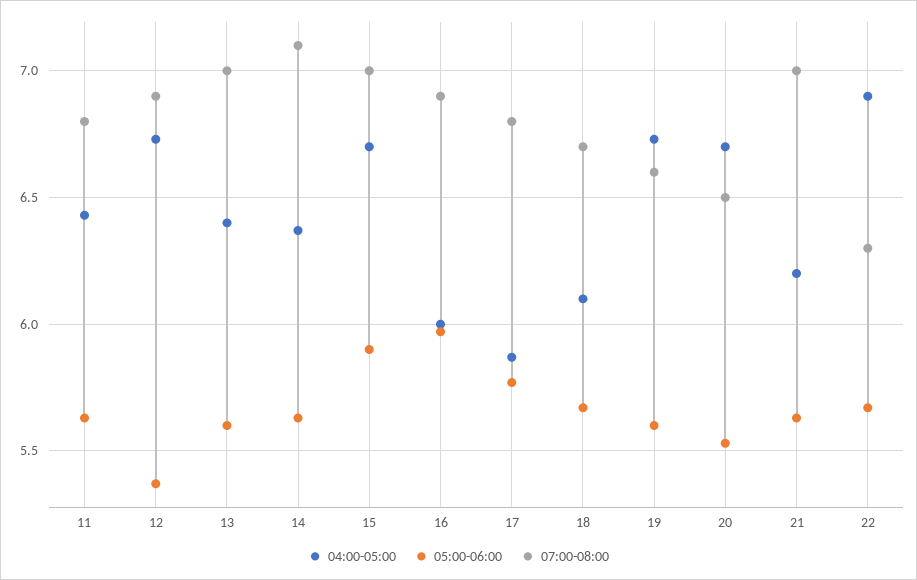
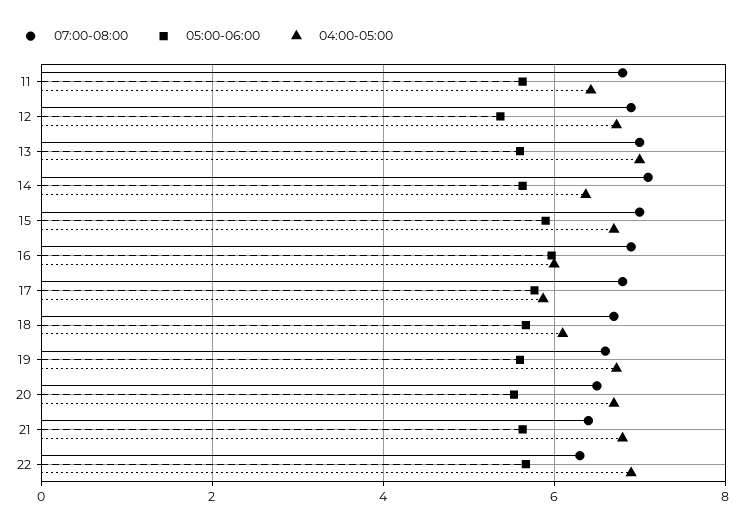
  {
    "04:00-05:00": {
      "11": 6.45,
      "12": 6.75,
-     "13": 6.4,
+     "13": 7,
      "14": 6.35,
      "15": 6.7,
      "16": 6,
      "17": 5.85,
      "18": 6.1,
      "19": 6.75,
      "20": 6.7,
-     "21": 6.2,
+     "21": 6.8,
      "22": 6.9
    },
    "05:00-06:00": {
      "11": 5.65,
      "12": 5.35,
      "13": 5.6,
      "14": 5.65,
      "15": 5.9,
      "16": 5.95,
      "17": 5.75,
      "18": 5.65,
      "19": 5.6,
      "20": 5.55,
      "21": 5.65,
      "22": 5.65
    },
    "07:00-08:00": {
      "11": 6.8,
      "12": 6.9,
      "13": 7,
      "14": 7.1,
      "15": 7,
      "16": 6.9,
      "17": 6.8,
      "18": 6.7,
      "19": 6.6,
      "20": 6.5,
-     "21": 7,
+     "21": 6.4,
      "22": 6.3
    }
  }

